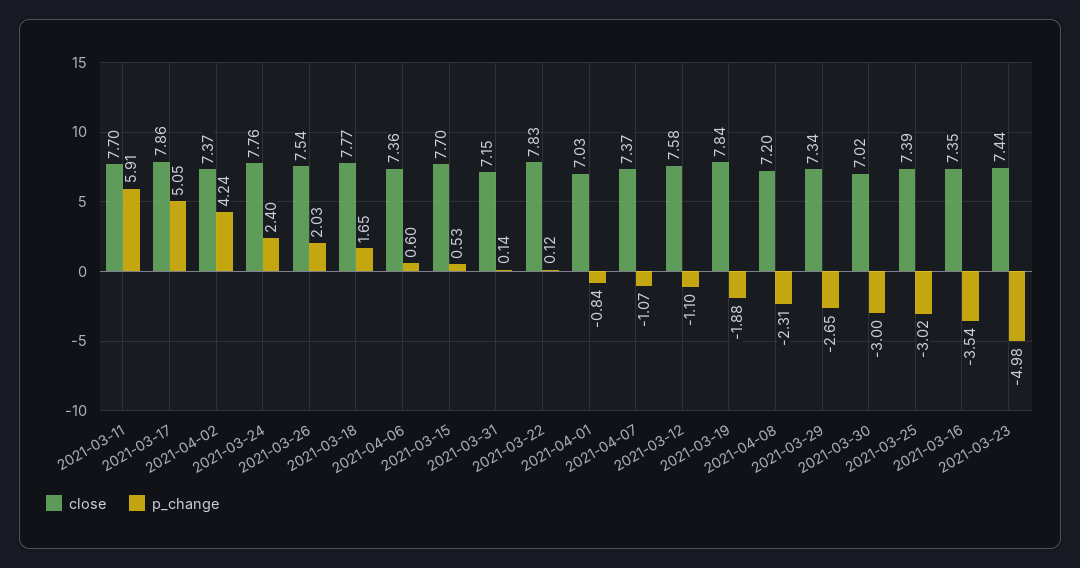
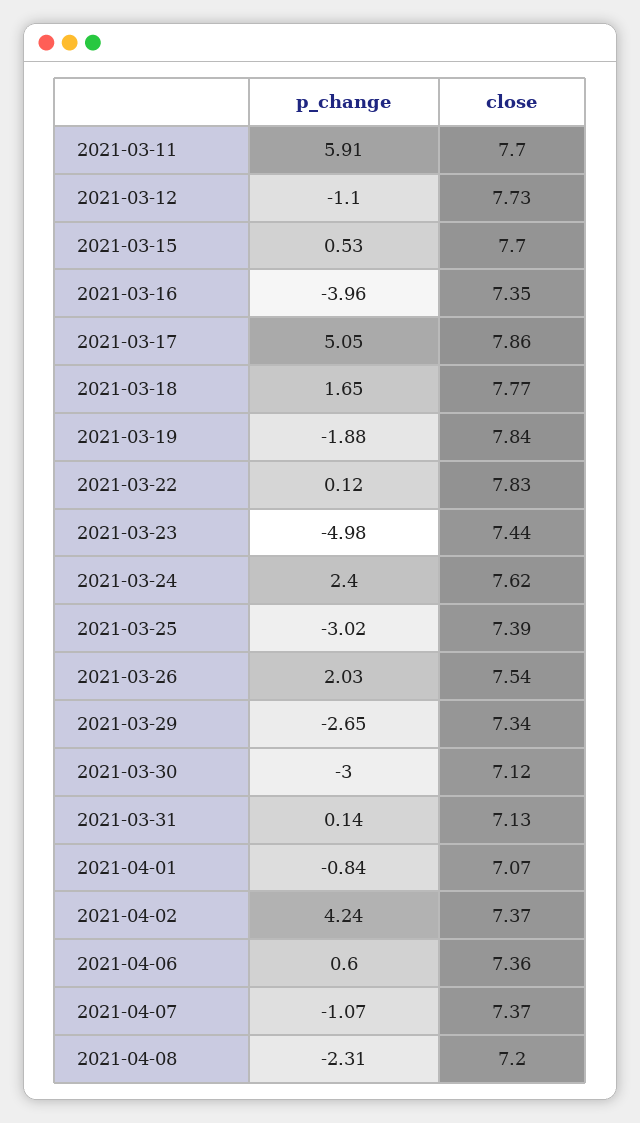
  {
    "close": {
      "2021-03-11": 7.7,
      "2021-03-17": 7.86,
      "2021-04-02": 7.37,
-     "2021-03-24": 7.76,
+     "2021-03-24": 7.62,
      "2021-03-26": 7.54,
      "2021-03-18": 7.77,
      "2021-04-06": 7.36,
      "2021-03-15": 7.7,
-     "2021-03-31": 7.15,
+     "2021-03-31": 7.13,
      "2021-03-22": 7.83,
-     "2021-04-01": 7.03,
+     "2021-04-01": 7.07,
      "2021-04-07": 7.37,
-     "2021-03-12": 7.58,
+     "2021-03-12": 7.73,
      "2021-03-19": 7.84,
      "2021-04-08": 7.2,
      "2021-03-29": 7.34,
-     "2021-03-30": 7.02,
+     "2021-03-30": 7.12,
      "2021-03-25": 7.39,
      "2021-03-16": 7.35,
      "2021-03-23": 7.44
    },
    "p_change": {
      "2021-03-11": 5.91,
      "2021-03-17": 5.05,
      "2021-04-02": 4.24,
      "2021-03-24": 2.4,
      "2021-03-26": 2.03,
      "2021-03-18": 1.65,
      "2021-04-06": 0.6,
      "2021-03-15": 0.53,
      "2021-03-31": 0.14,
      "2021-03-22": 0.12,
      "2021-04-01": -0.84,
      "2021-04-07": -1.07,
      "2021-03-12": -1.1,
      "2021-03-19": -1.88,
      "2021-04-08": -2.31,
      "2021-03-29": -2.65,
      "2021-03-30": -3,
      "2021-03-25": -3.02,
-     "2021-03-16": -3.54,
+     "2021-03-16": -3.96,
      "2021-03-23": -4.98
    }
  }

